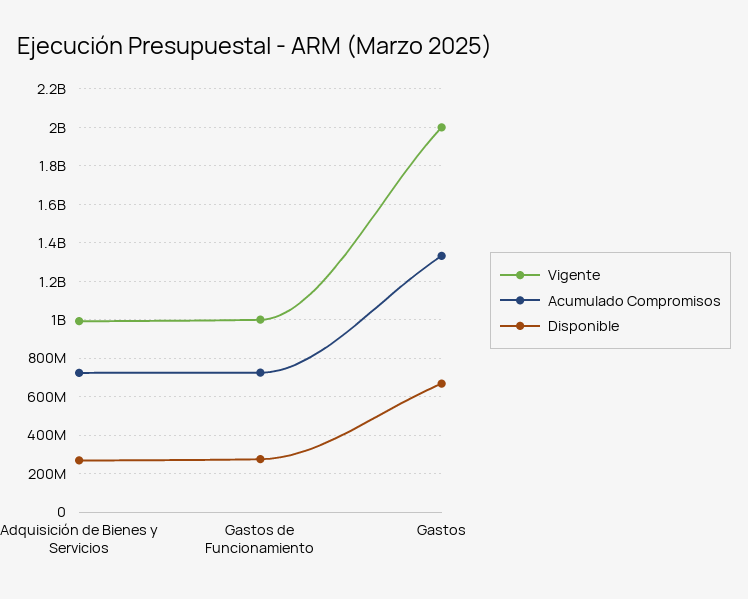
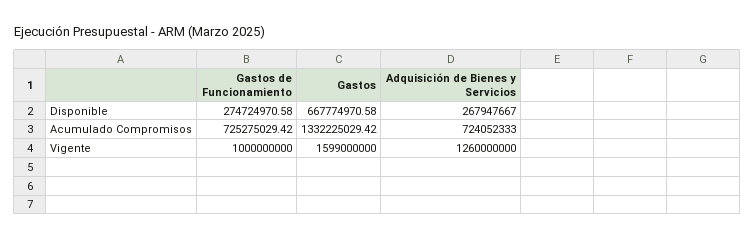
  {
    "Vigente": {
-     "Adquisición de Bienes y Servicios": 1000000000,
+     "Adquisición de Bienes y Servicios": 1260000000,
      "Gastos de Funcionamiento": 1000000000,
-     "Gastos": 2000000000
+     "Gastos": 1599000000
    },
    "Acumulado Compromisos": {
      "Adquisición de Bienes y Servicios": 724052333,
      "Gastos de Funcionamiento": 725275029.42,
      "Gastos": 1332225029.42
    },
    "Disponible": {
      "Adquisición de Bienes y Servicios": 267947667,
      "Gastos de Funcionamiento": 274724970.58,
      "Gastos": 667774970.58
    }
  }

